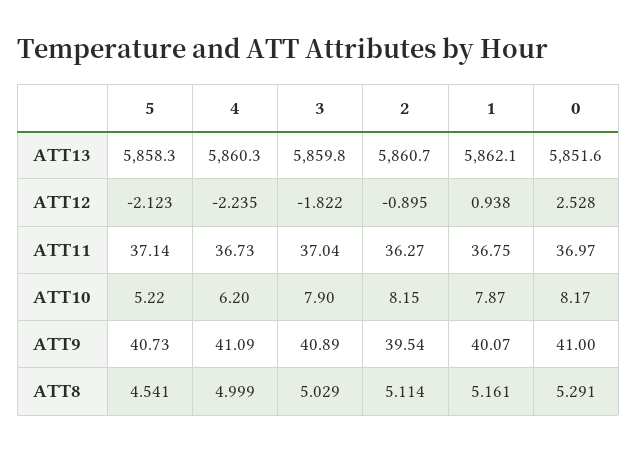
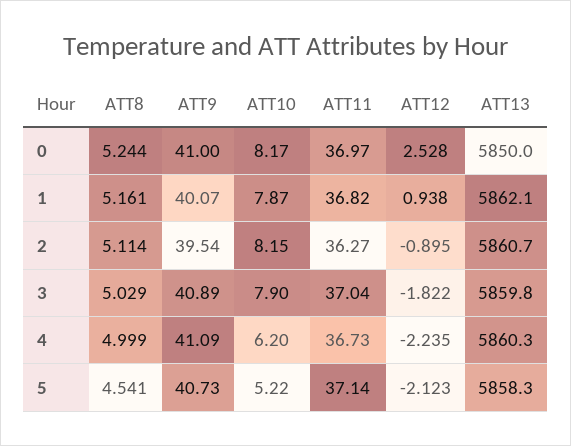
  {
    "5": {
      "ATT13": 5858.3,
      "ATT12": -2.123,
      "ATT11": 37.14,
      "ATT10": 5.22,
      "ATT9": 40.73,
      "ATT8": 4.541
    },
    "4": {
      "ATT13": 5860.3,
      "ATT12": -2.235,
      "ATT11": 36.73,
      "ATT10": 6.2,
      "ATT9": 41.09,
      "ATT8": 4.999
    },
    "3": {
      "ATT13": 5859.8,
      "ATT12": -1.822,
      "ATT11": 37.04,
      "ATT10": 7.9,
      "ATT9": 40.89,
      "ATT8": 5.029
    },
    "2": {
      "ATT13": 5860.7,
      "ATT12": -0.895,
      "ATT11": 36.27,
      "ATT10": 8.15,
      "ATT9": 39.54,
      "ATT8": 5.114
    },
    "1": {
      "ATT13": 5862.1,
      "ATT12": 0.938,
-     "ATT11": 36.75,
+     "ATT11": 36.82,
      "ATT10": 7.87,
      "ATT9": 40.07,
      "ATT8": 5.161
    },
    "0": {
-     "ATT13": 5851.6,
+     "ATT13": 5850,
      "ATT12": 2.528,
      "ATT11": 36.97,
      "ATT10": 8.17,
      "ATT9": 41,
-     "ATT8": 5.291
+     "ATT8": 5.244
    }
  }

